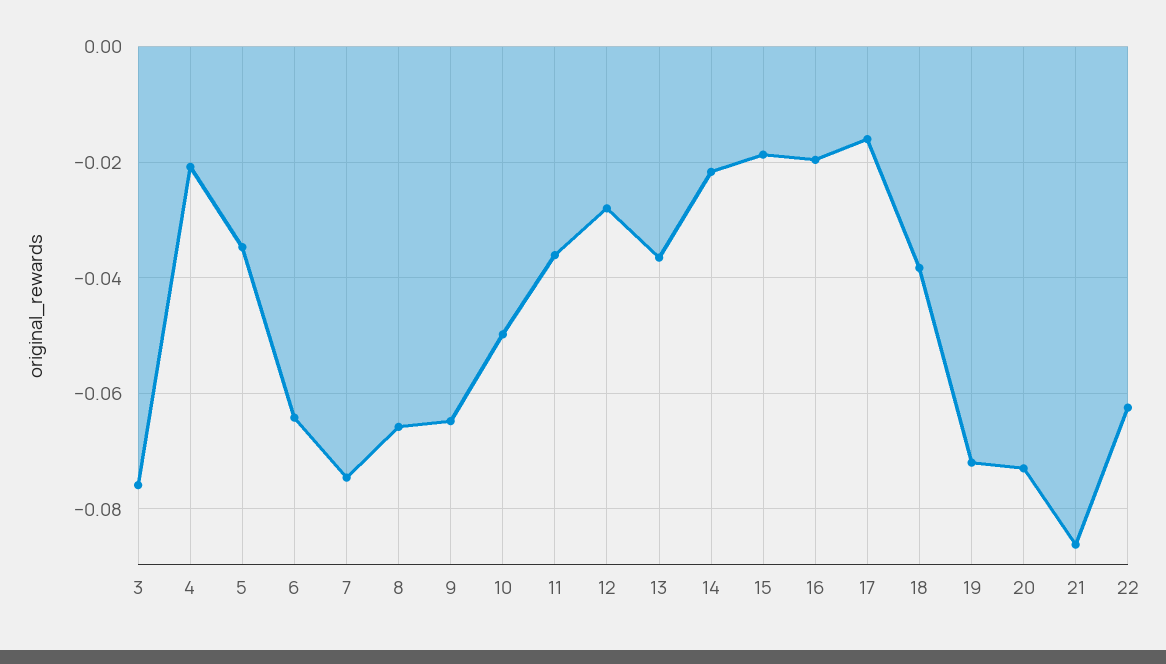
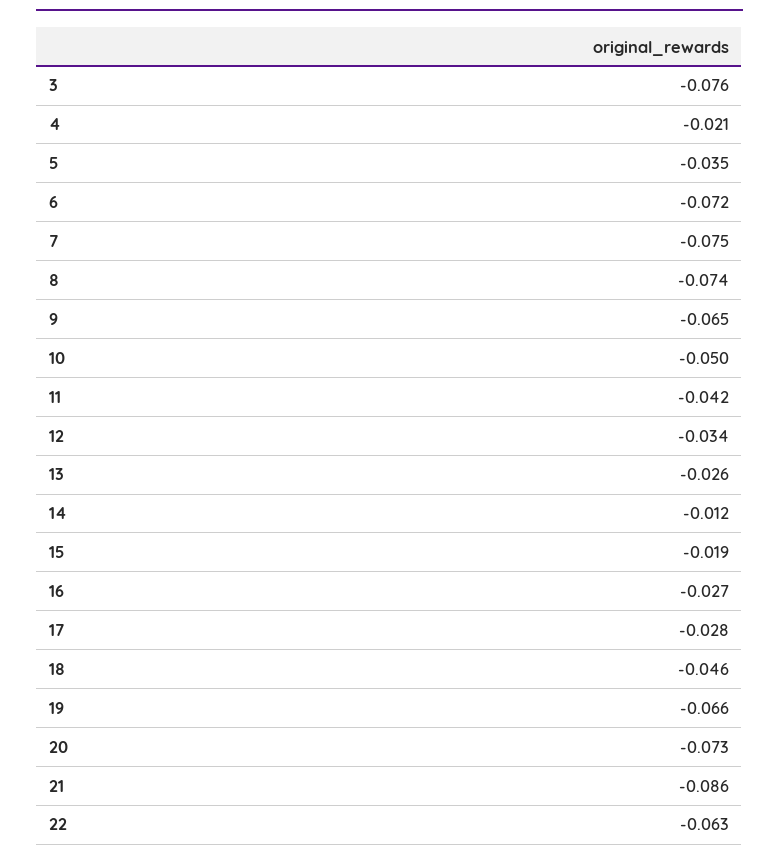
  {
    "3": -0.076,
    "4": -0.021,
    "5": -0.035,
-   "6": -0.064,
+   "6": -0.072,
    "7": -0.075,
-   "8": -0.066,
+   "8": -0.074,
    "9": -0.065,
    "10": -0.05,
-   "11": -0.036,
+   "11": -0.042,
-   "12": -0.028,
+   "12": -0.034,
-   "13": -0.036,
+   "13": -0.026,
-   "14": -0.022,
+   "14": -0.012,
    "15": -0.019,
-   "16": -0.02,
+   "16": -0.027,
-   "17": -0.016,
+   "17": -0.028,
-   "18": -0.038,
+   "18": -0.046,
-   "19": -0.072,
+   "19": -0.066,
    "20": -0.073,
    "21": -0.086,
    "22": -0.063
  }

